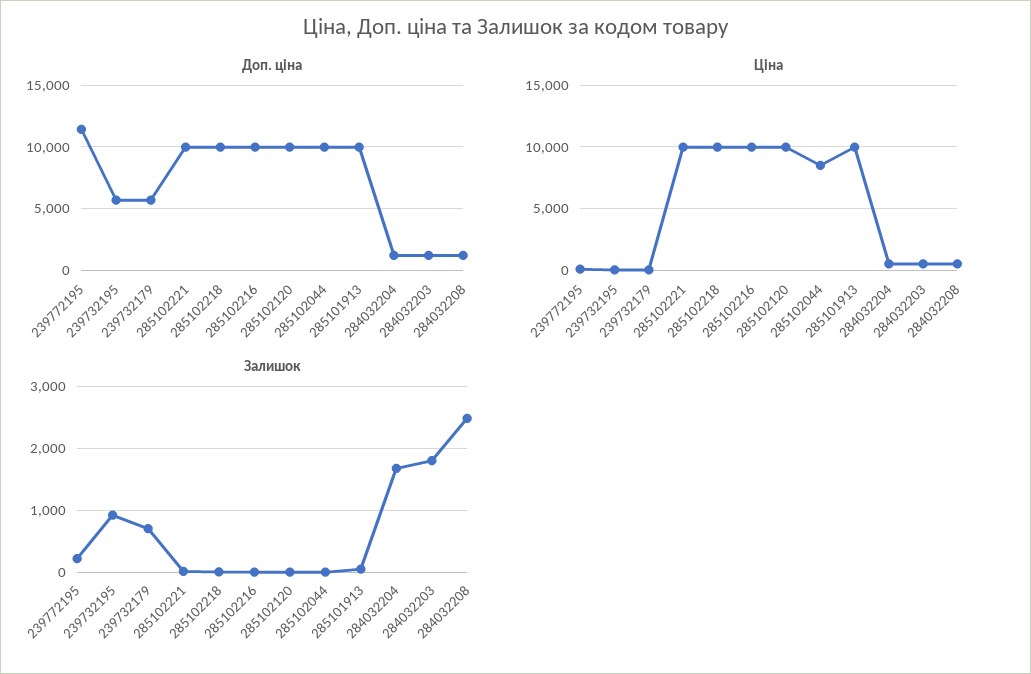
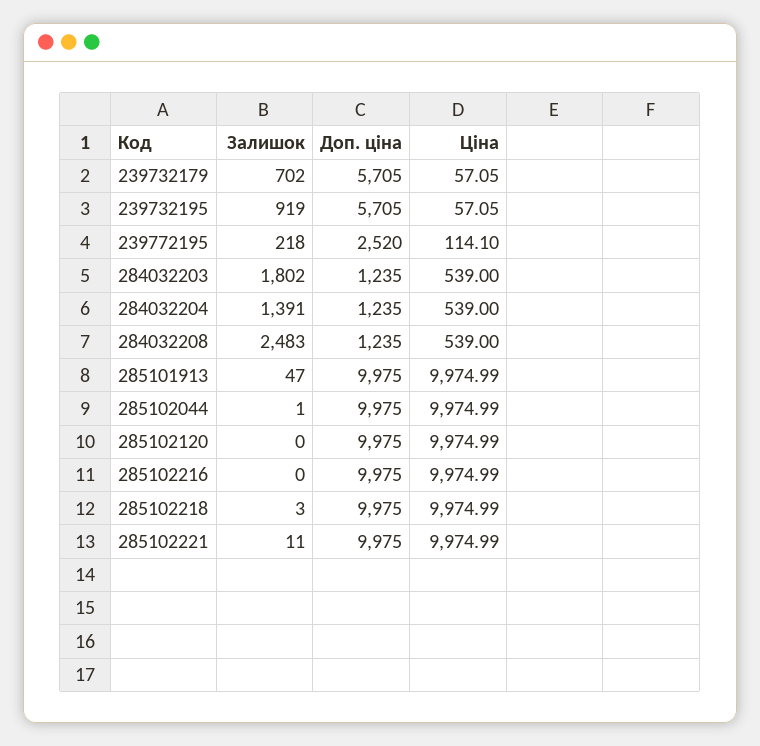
  {
    "Доп. ціна": {
-     "239772195": 11500,
+     "239772195": 2520,
      "239732195": 5705,
      "239732179": 5705,
      "285102221": 9975,
      "285102218": 9975,
      "285102216": 9975,
      "285102120": 9975,
      "285102044": 9975,
      "285101913": 9975,
      "284032204": 1235,
      "284032203": 1235,
      "284032208": 1235
    },
    "Ціна": {
      "239772195": 114.1,
      "239732195": 57.05,
      "239732179": 57.05,
      "285102221": 9974.99,
      "285102218": 9974.99,
      "285102216": 9974.99,
      "285102120": 9974.99,
-     "285102044": 8500,
+     "285102044": 9974.99,
      "285101913": 9974.99,
      "284032204": 539,
      "284032203": 539,
      "284032208": 539
    },
    "Залишок": {
      "239772195": 218,
      "239732195": 919,
      "239732179": 702,
      "285102221": 11,
      "285102218": 3,
      "285102216": 0,
      "285102120": 0,
      "285102044": 1,
      "285101913": 47,
-     "284032204": 1700,
+     "284032204": 1391,
      "284032203": 1802,
      "284032208": 2483
    }
  }

